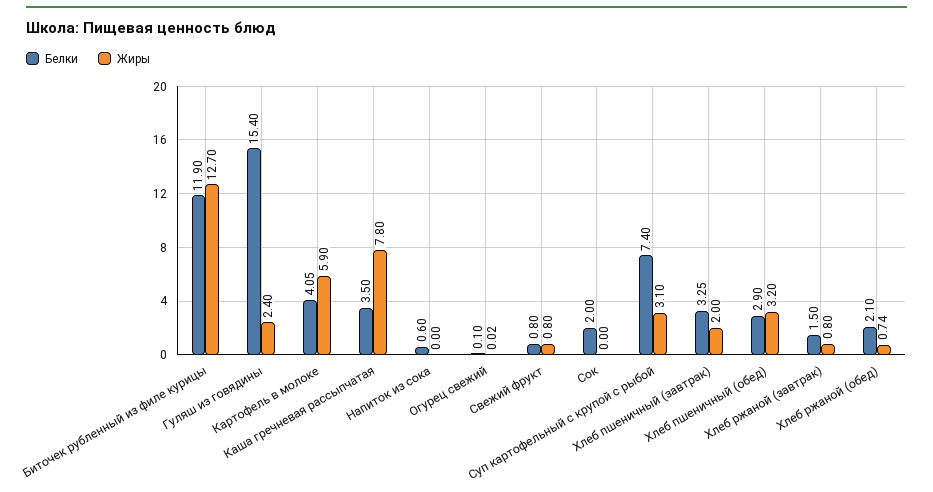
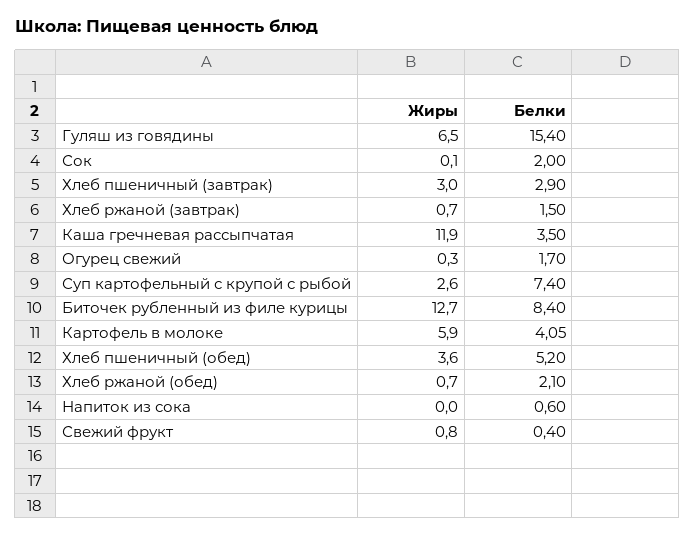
  {
    "Белки": {
-     "Биточек рубленный из филе курицы": 11.9,
+     "Биточек рубленный из филе курицы": 8.4,
      "Гуляш из говядины": 15.4,
      "Картофель в молоке": 4.05,
      "Каша гречневая рассыпчатая": 3.5,
      "Напиток из сока": 0.6,
-     "Огурец свежий": 0.1,
+     "Огурец свежий": 1.7,
-     "Свежий фрукт": 0.8,
+     "Свежий фрукт": 0.4,
      "Сок": 2,
      "Суп картофельный с крупой с рыбой": 7.4,
-     "Хлеб пшеничный (завтрак)": 3.25,
+     "Хлеб пшеничный (завтрак)": 2.9,
-     "Хлеб пшеничный (обед)": 2.9,
+     "Хлеб пшеничный (обед)": 5.2,
      "Хлеб ржаной (завтрак)": 1.5,
      "Хлеб ржаной (обед)": 2.1
    },
    "Жиры": {
      "Биточек рубленный из филе курицы": 12.7,
-     "Гуляш из говядины": 2.4,
+     "Гуляш из говядины": 6.5,
      "Картофель в молоке": 5.9,
-     "Каша гречневая рассыпчатая": 7.8,
+     "Каша гречневая рассыпчатая": 11.9,
      "Напиток из сока": 0,
-     "Огурец свежий": 0.02,
+     "Огурец свежий": 0.3,
      "Свежий фрукт": 0.8,
-     "Сок": 0,
+     "Сок": 0.1,
-     "Суп картофельный с крупой с рыбой": 3.1,
+     "Суп картофельный с крупой с рыбой": 2.6,
-     "Хлеб пшеничный (завтрак)": 2,
+     "Хлеб пшеничный (завтрак)": 3,
-     "Хлеб пшеничный (обед)": 3.2,
+     "Хлеб пшеничный (обед)": 3.6,
-     "Хлеб ржаной (завтрак)": 0.8,
+     "Хлеб ржаной (завтрак)": 0.7,
-     "Хлеб ржаной (обед)": 0.74
+     "Хлеб ржаной (обед)": 0.7
    }
  }

